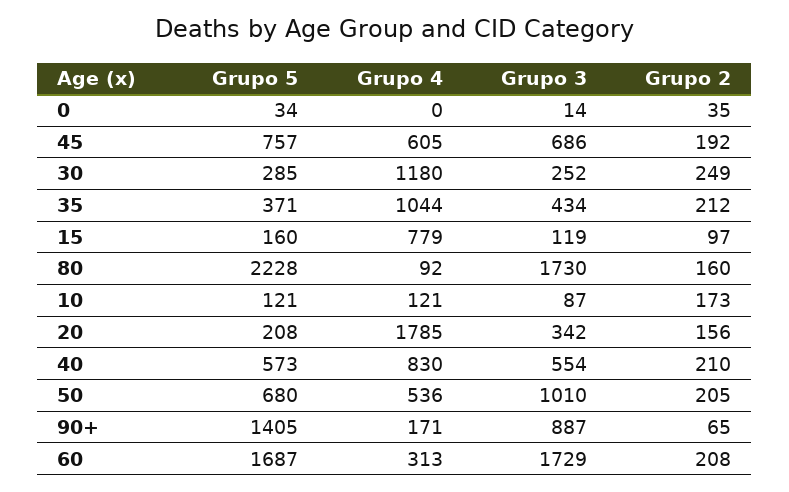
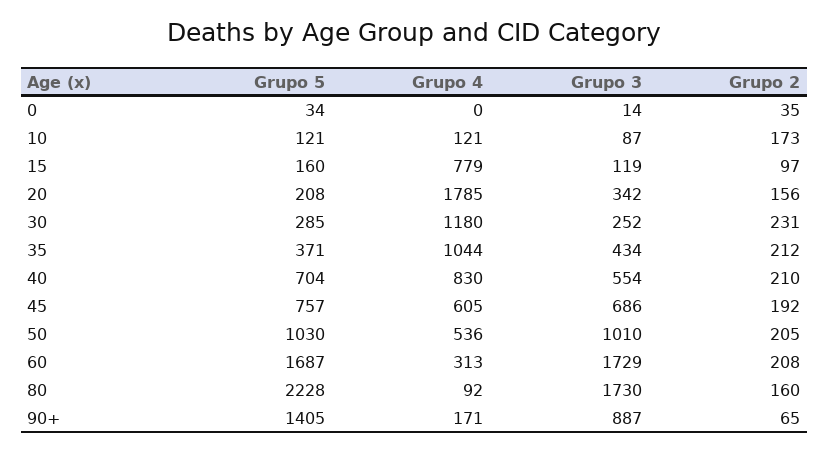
  {
    "Grupo 5": {
      "0": 34,
      "45": 757,
      "30": 285,
      "35": 371,
      "15": 160,
      "80": 2228,
      "10": 121,
      "20": 208,
-     "40": 573,
+     "40": 704,
-     "50": 680,
+     "50": 1030,
      "90+": 1405,
      "60": 1687
    },
    "Grupo 4": {
      "0": 0,
      "45": 605,
      "30": 1180,
      "35": 1044,
      "15": 779,
      "80": 92,
      "10": 121,
      "20": 1785,
      "40": 830,
      "50": 536,
      "90+": 171,
      "60": 313
    },
    "Grupo 3": {
      "0": 14,
      "45": 686,
      "30": 252,
      "35": 434,
      "15": 119,
      "80": 1730,
      "10": 87,
      "20": 342,
      "40": 554,
      "50": 1010,
      "90+": 887,
      "60": 1729
    },
    "Grupo 2": {
      "0": 35,
      "45": 192,
-     "30": 249,
+     "30": 231,
      "35": 212,
      "15": 97,
      "80": 160,
      "10": 173,
      "20": 156,
      "40": 210,
      "50": 205,
      "90+": 65,
      "60": 208
    }
  }

